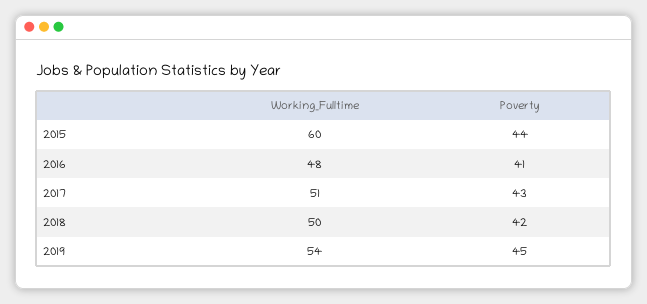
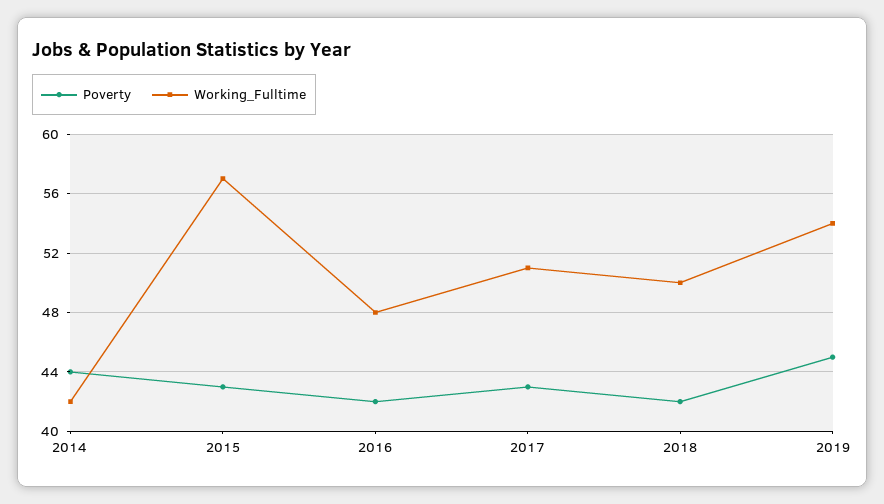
  {
    "Working_Fulltime": {
-     "2015": 60,
+     "2015": 57,
      "2016": 48,
      "2017": 51,
      "2018": 50,
-     "2019": 54
+     "2019": 54,
+     "2014": 42
    },
    "Poverty": {
-     "2015": 44,
+     "2015": 43,
-     "2016": 41,
+     "2016": 42,
      "2017": 43,
      "2018": 42,
-     "2019": 45
+     "2019": 45,
+     "2014": 44
    }
  }

